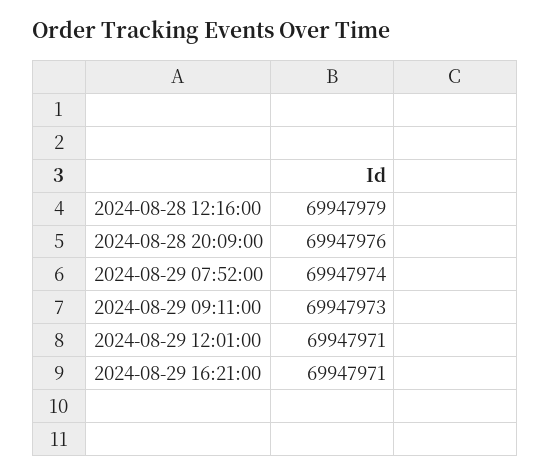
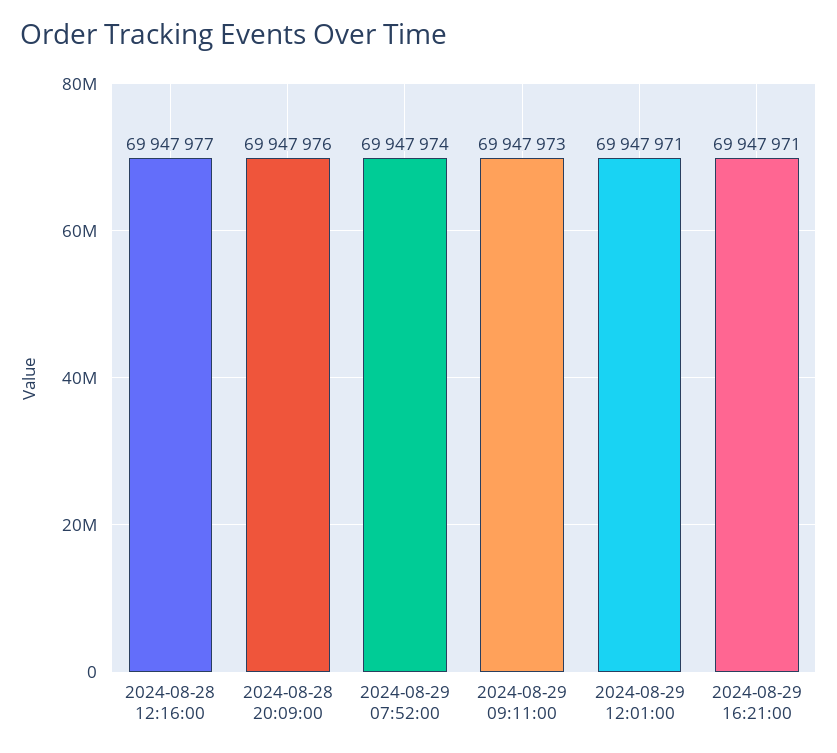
  {
-   "2024-08-28 12:16:00": 69947979,
+   "2024-08-28 12:16:00": 69947977,
    "2024-08-28 20:09:00": 69947976,
    "2024-08-29 07:52:00": 69947974,
    "2024-08-29 09:11:00": 69947973,
    "2024-08-29 12:01:00": 69947971,
    "2024-08-29 16:21:00": 69947971
  }

